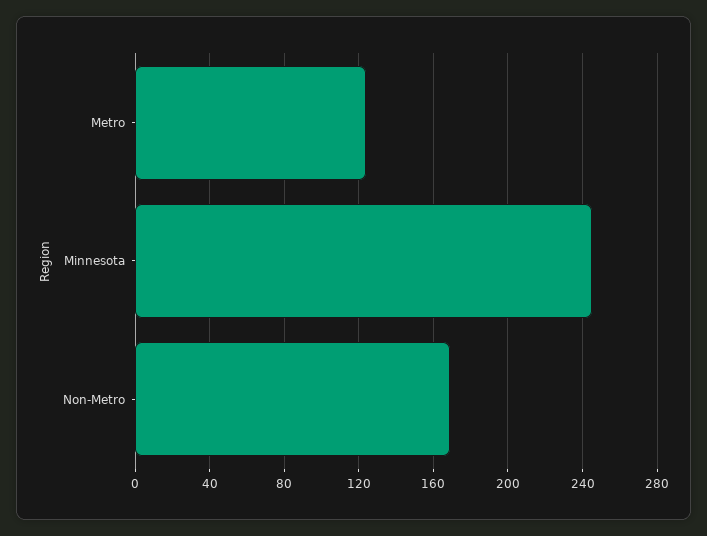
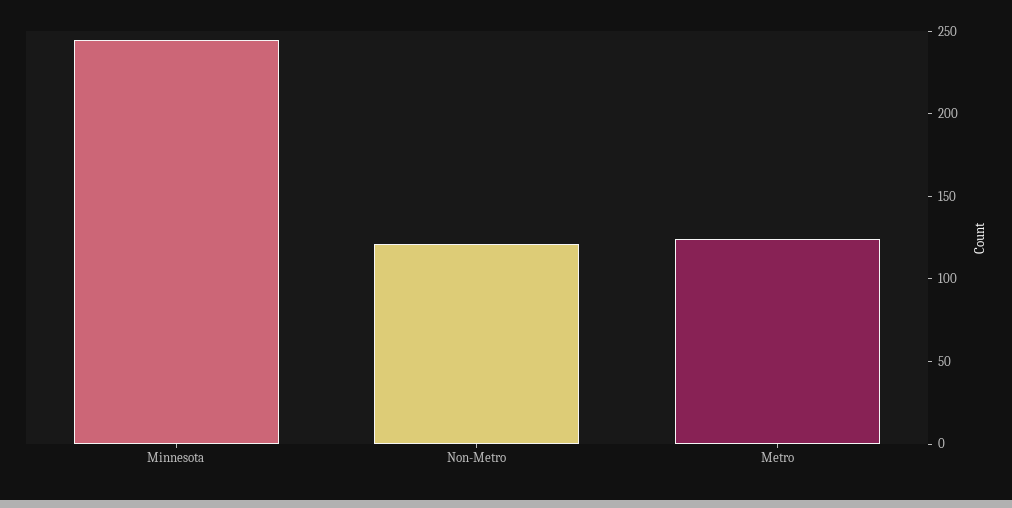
  {
    "Metro": 125,
    "Minnesota": 245,
-   "Non-Metro": 170
+   "Non-Metro": 120
  }

